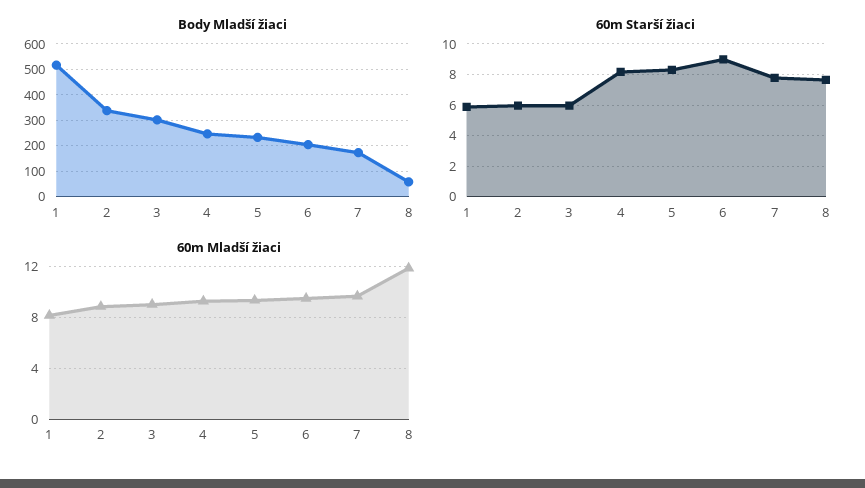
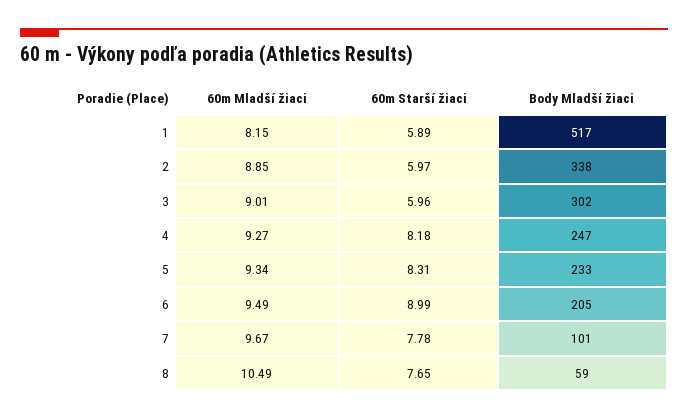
  {
    "Body Mladší žiaci": {
      "1": 517,
      "2": 338,
      "3": 302,
      "4": 247,
      "5": 233,
      "6": 205,
-     "7": 175,
+     "7": 101,
      "8": 59
    },
    "60m Starší žiaci": {
      "1": 5.89,
      "2": 5.97,
      "3": 5.96,
      "4": 8.18,
      "5": 8.31,
      "6": 8.99,
      "7": 7.78,
      "8": 7.65
    },
    "60m Mladší žiaci": {
      "1": 8.15,
      "2": 8.85,
      "3": 9.01,
      "4": 9.27,
      "5": 9.34,
      "6": 9.49,
      "7": 9.67,
-     "8": 12
+     "8": 10.49
    }
  }

